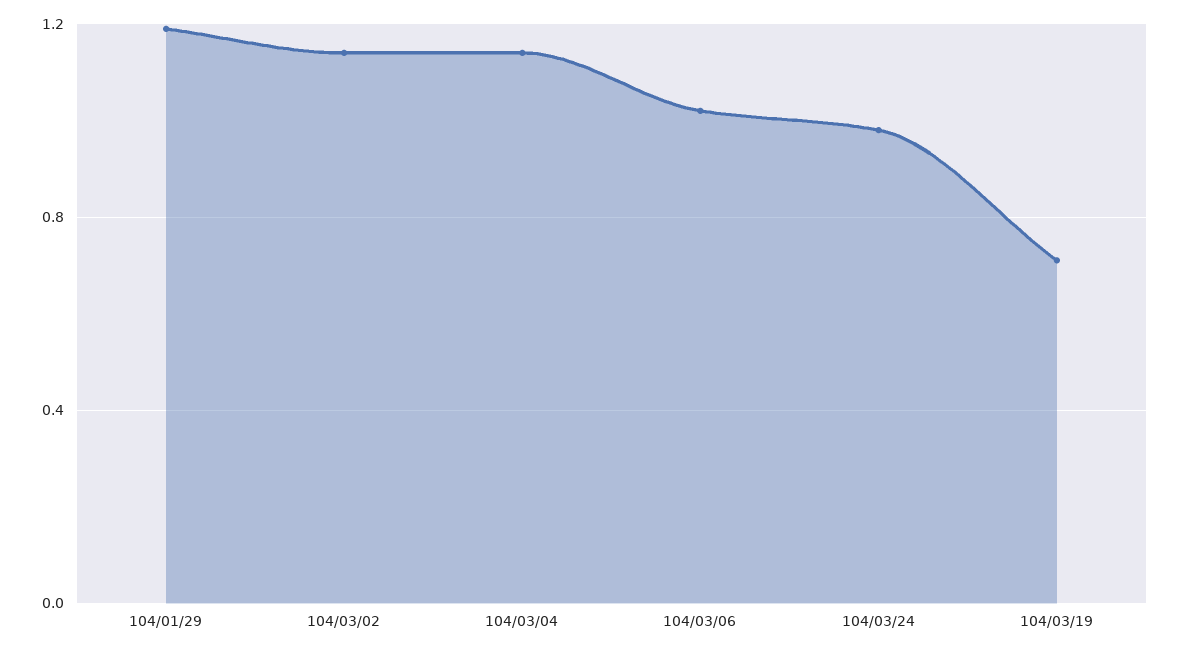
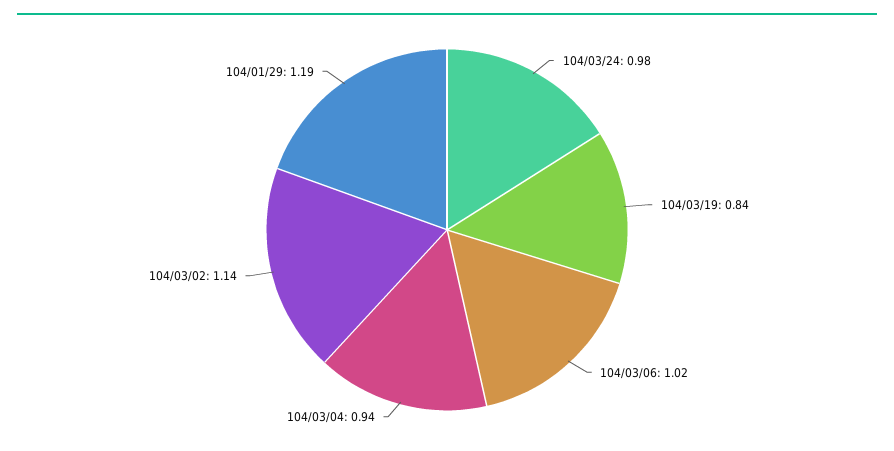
  {
    "104/01/29": 1.19,
    "104/03/02": 1.14,
-   "104/03/04": 1.15,
+   "104/03/04": 0.94,
    "104/03/06": 1.02,
    "104/03/24": 0.98,
-   "104/03/19": 0.7
+   "104/03/19": 0.84
  }

